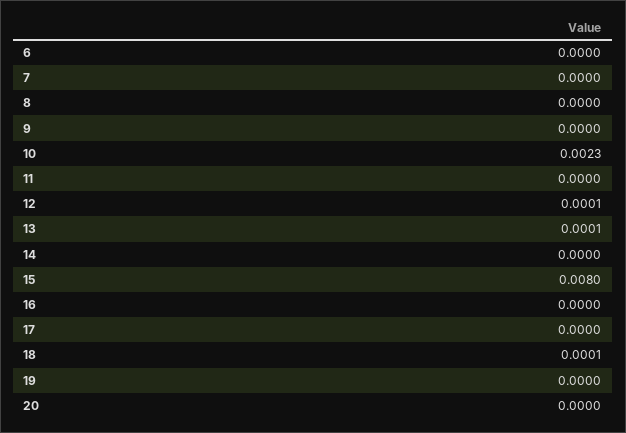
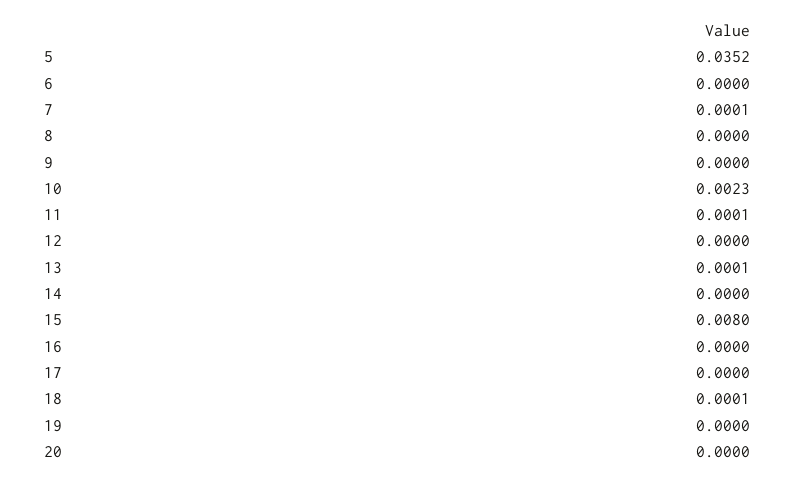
  {
    "6": 0,
-   "7": 0,
+   "7": 0.0001,
    "8": 0,
    "9": 0,
    "10": 0.0023,
-   "11": 0,
+   "11": 0.0001,
-   "12": 0.0001,
+   "12": 0,
    "13": 0.0001,
    "14": 0,
    "15": 0.008,
    "16": 0,
    "17": 0,
    "18": 0.0001,
    "19": 0,
-   "20": 0
+   "20": 0,
+   "5": 0.0352
  }

